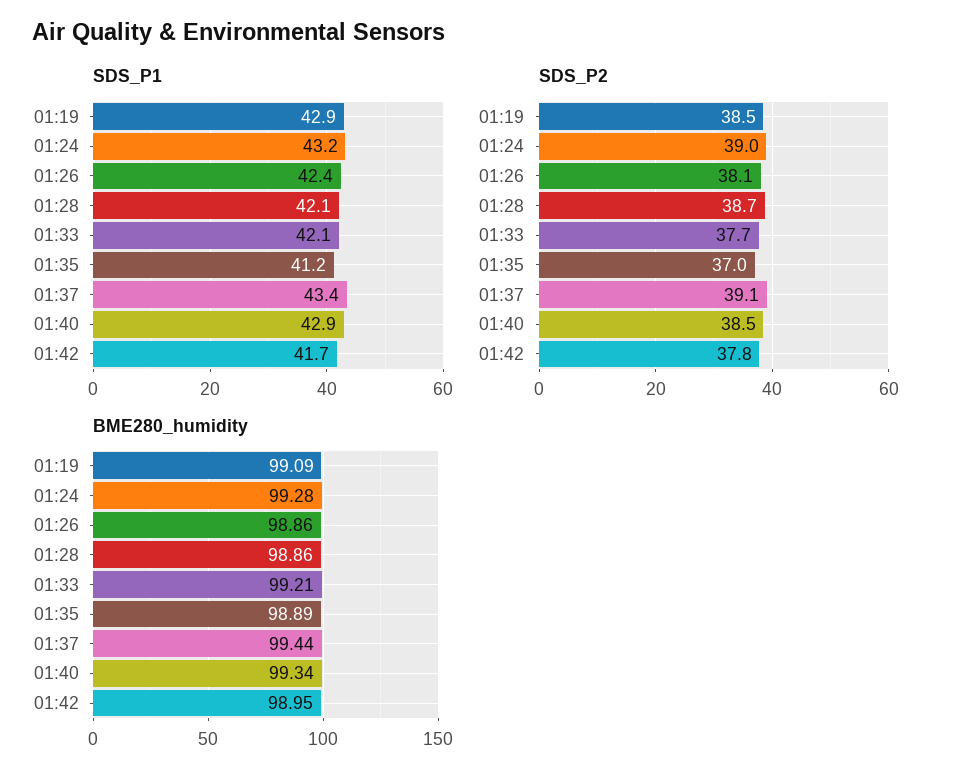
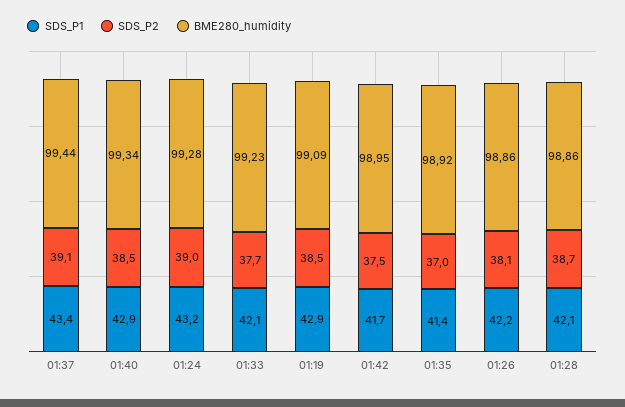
  {
    "SDS_P1": {
      "01:19": 42.9,
      "01:24": 43.2,
-     "01:26": 42.4,
+     "01:26": 42.2,
      "01:28": 42.1,
      "01:33": 42.1,
-     "01:35": 41.2,
+     "01:35": 41.4,
      "01:37": 43.4,
      "01:40": 42.9,
      "01:42": 41.7
    },
    "SDS_P2": {
      "01:19": 38.5,
      "01:24": 39,
      "01:26": 38.1,
      "01:28": 38.7,
      "01:33": 37.7,
      "01:35": 37,
      "01:37": 39.1,
      "01:40": 38.5,
-     "01:42": 37.8
+     "01:42": 37.5
    },
    "BME280_humidity": {
      "01:19": 99.09,
      "01:24": 99.28,
      "01:26": 98.86,
      "01:28": 98.86,
-     "01:33": 99.21,
+     "01:33": 99.23,
-     "01:35": 98.89,
+     "01:35": 98.92,
      "01:37": 99.44,
      "01:40": 99.34,
      "01:42": 98.95
    }
  }

